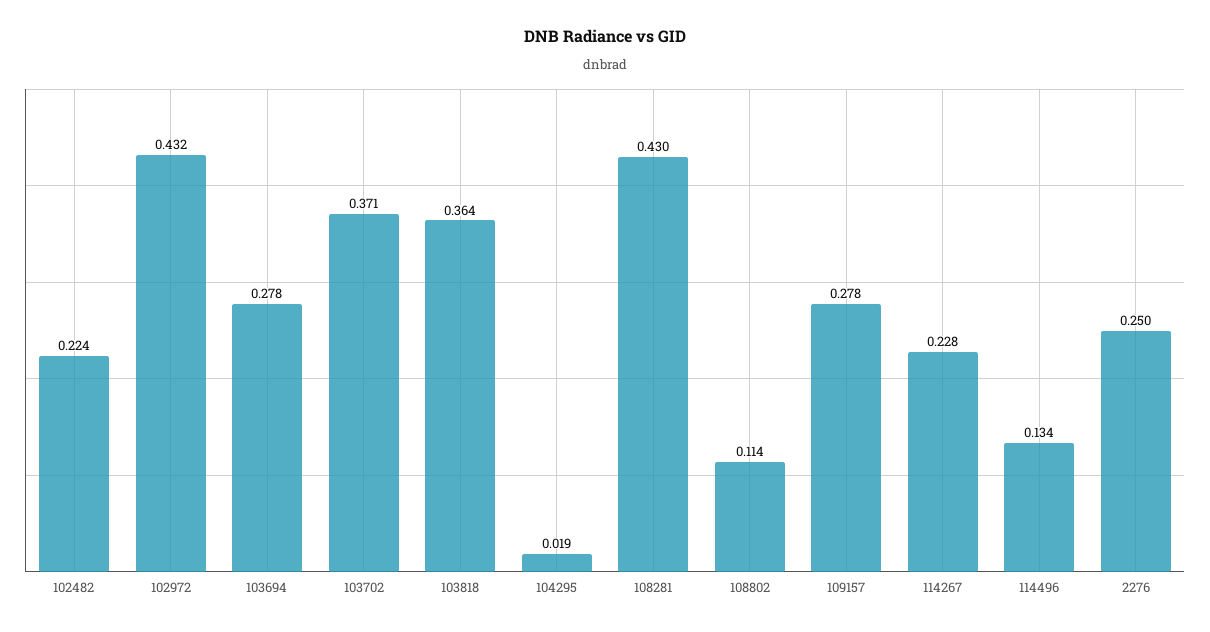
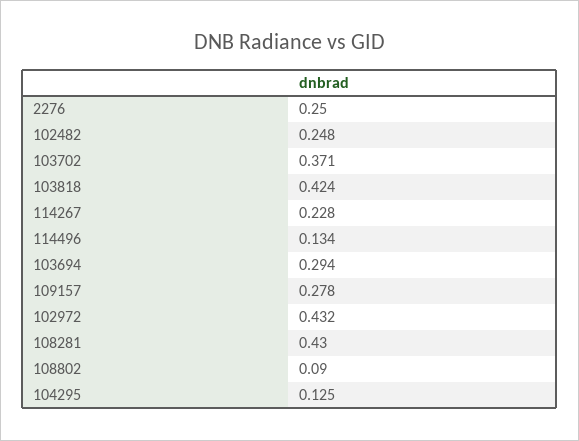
  {
-   "102482": 0.224,
+   "102482": 0.248,
    "102972": 0.432,
-   "103694": 0.278,
+   "103694": 0.294,
    "103702": 0.371,
-   "103818": 0.364,
+   "103818": 0.424,
-   "104295": 0.019,
+   "104295": 0.125,
    "108281": 0.43,
-   "108802": 0.114,
+   "108802": 0.09,
    "109157": 0.278,
    "114267": 0.228,
    "114496": 0.134,
    "2276": 0.25
  }

